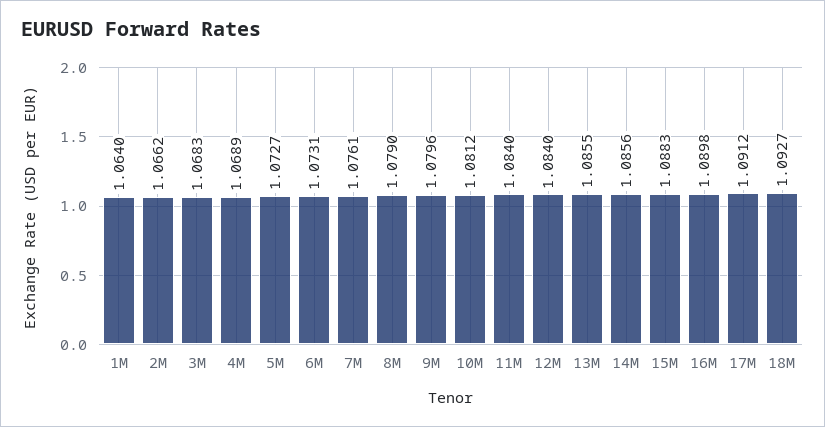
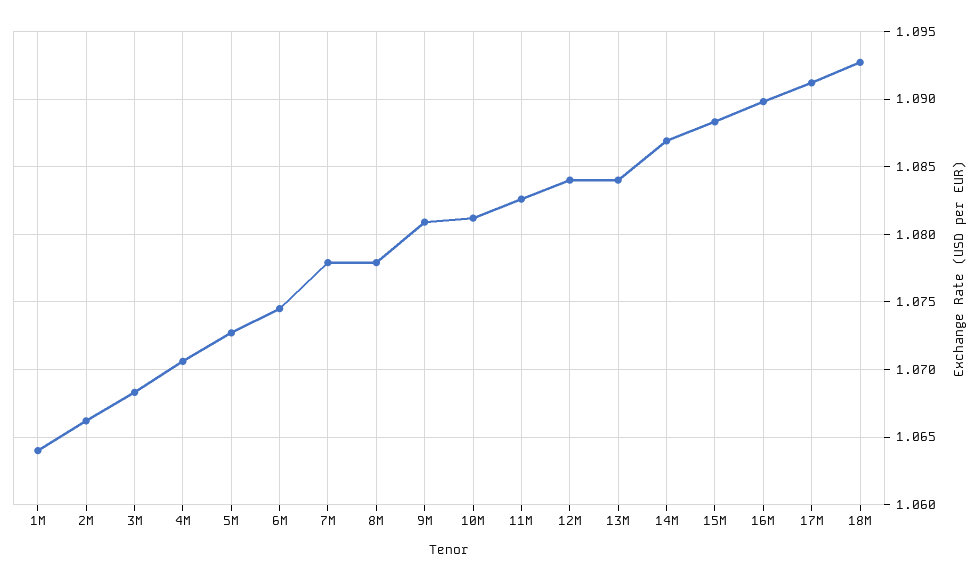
  {
    "1M": 1.064,
    "2M": 1.0662,
    "3M": 1.0683,
-   "4M": 1.0689,
+   "4M": 1.0705,
    "5M": 1.0727,
-   "6M": 1.0731,
+   "6M": 1.0745,
-   "7M": 1.0761,
+   "7M": 1.078,
-   "8M": 1.079,
+   "8M": 1.078,
-   "9M": 1.0796,
+   "9M": 1.081,
    "10M": 1.0812,
-   "11M": 1.084,
+   "11M": 1.0825,
    "12M": 1.084,
-   "13M": 1.0855,
+   "13M": 1.084,
-   "14M": 1.0856,
+   "14M": 1.087,
    "15M": 1.0883,
    "16M": 1.0898,
    "17M": 1.0912,
    "18M": 1.0927
  }

